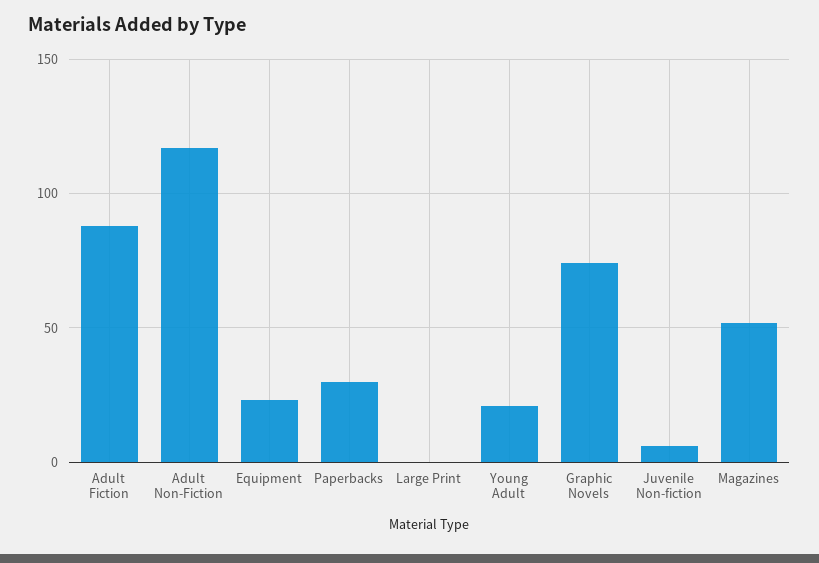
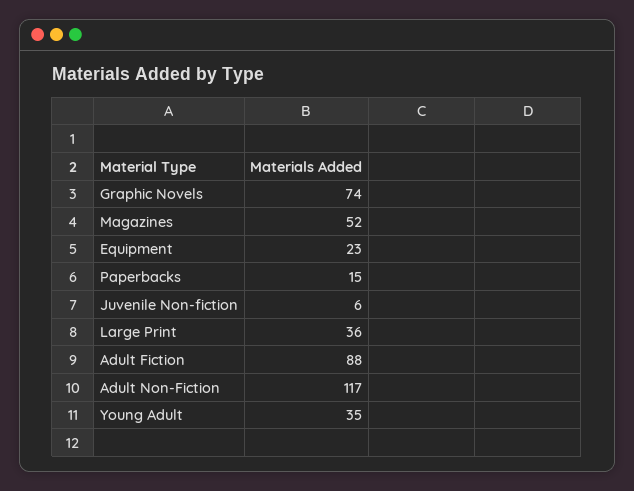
  {
    "Adult Fiction": 88,
    "Adult Non-Fiction": 117,
    "Equipment": 23,
-   "Paperbacks": 30,
+   "Paperbacks": 15,
-   "Large Print": 0,
+   "Large Print": 36,
-   "Young Adult": 20,
+   "Young Adult": 35,
    "Graphic Novels": 74,
    "Juvenile Non-fiction": 6,
    "Magazines": 52
  }

